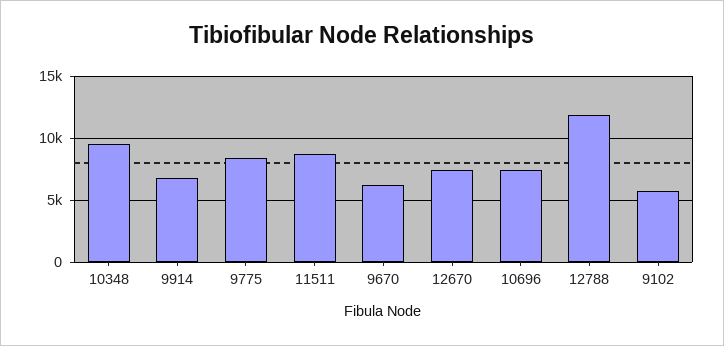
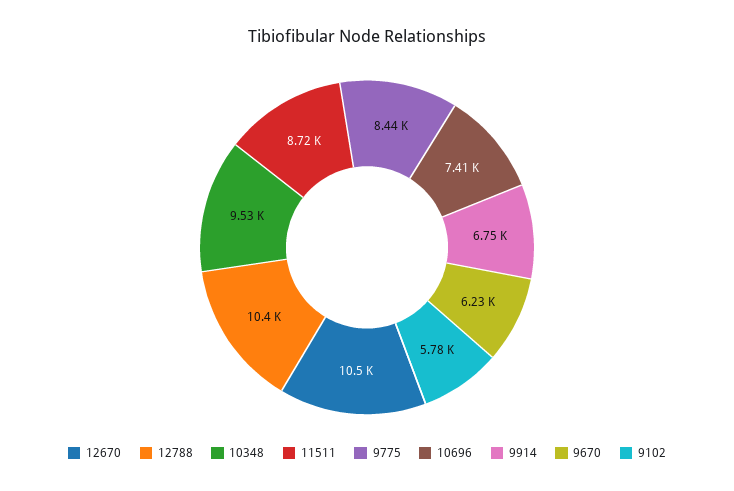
  {
    "10348": 9530,
    "9914": 6750,
    "9775": 8440,
    "11511": 8720,
    "9670": 6230,
-   "12670": 7500,
+   "12670": 10500,
    "10696": 7410,
-   "12788": 12000,
+   "12788": 10400,
    "9102": 5780
  }

